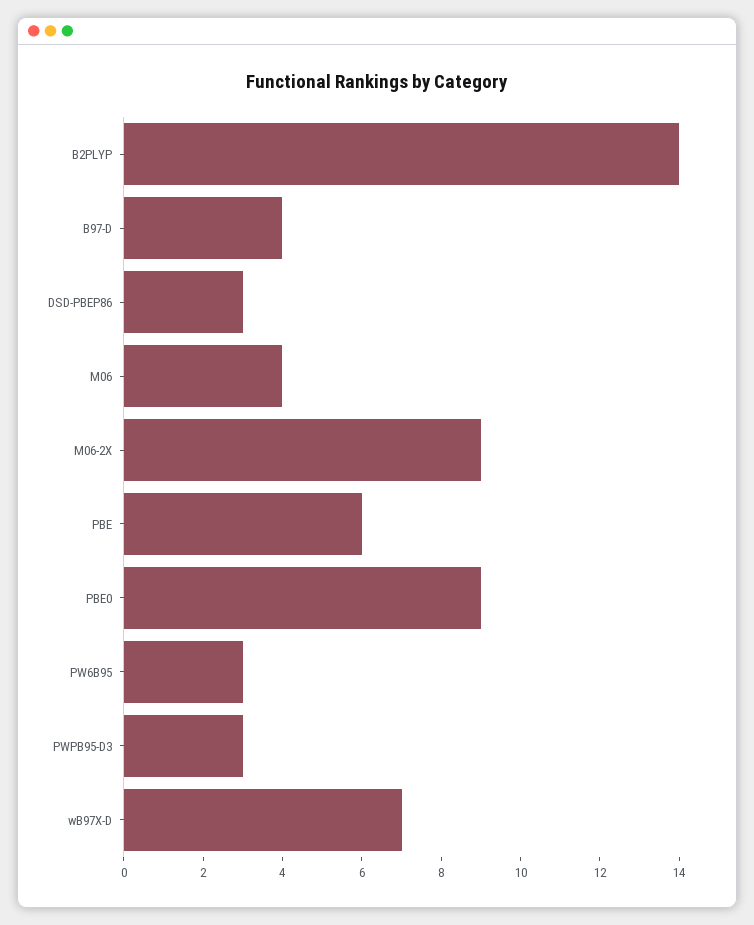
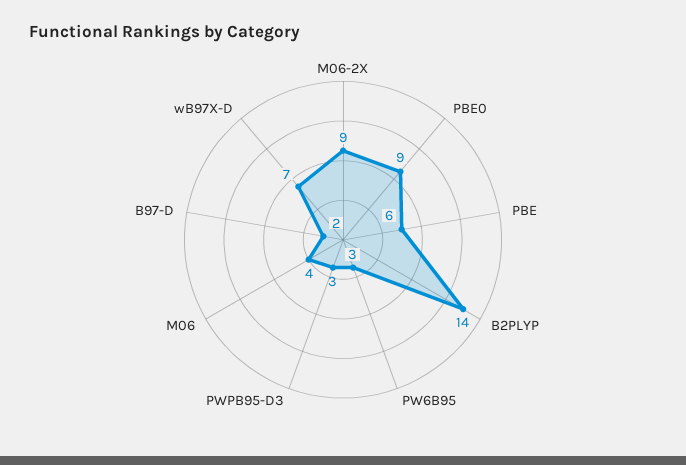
  {
    "B2PLYP": 14,
-   "B97-D": 4,
+   "B97-D": 2,
-   "DSD-PBEP86": 3,
    "M06": 4,
    "M06-2X": 9,
    "PBE": 6,
    "PBE0": 9,
    "PW6B95": 3,
    "PWPB95-D3": 3,
    "wB97X-D": 7
  }

